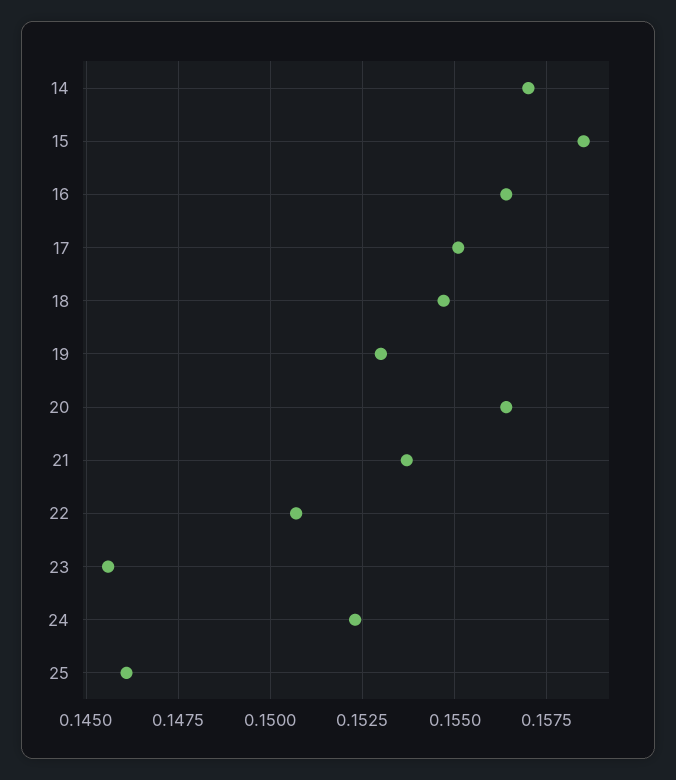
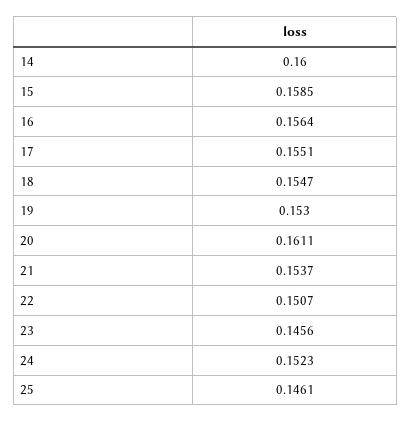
  {
-   "14": 0.157,
+   "14": 0.16,
    "15": 0.1585,
    "16": 0.1564,
    "17": 0.1551,
    "18": 0.1547,
    "19": 0.153,
-   "20": 0.1565,
+   "20": 0.1611,
    "21": 0.1537,
    "22": 0.1507,
    "23": 0.1456,
    "24": 0.1523,
    "25": 0.1461
  }

